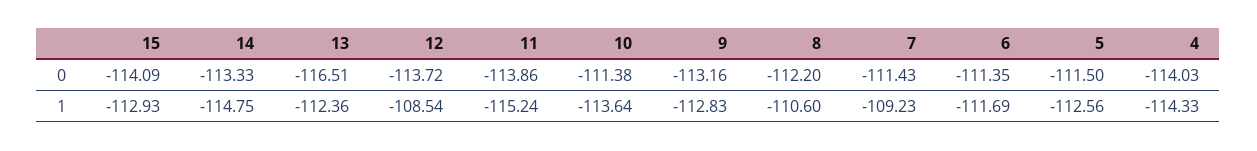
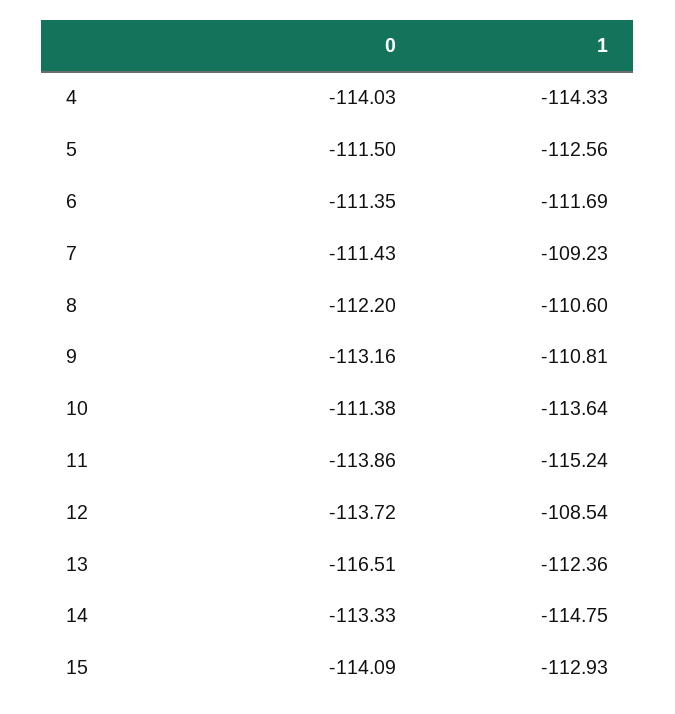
  {
    "15": {
      "0": -114.09,
      "1": -112.93
    },
    "14": {
      "0": -113.33,
      "1": -114.75
    },
    "13": {
      "0": -116.51,
      "1": -112.36
    },
    "12": {
      "0": -113.72,
      "1": -108.54
    },
    "11": {
      "0": -113.86,
      "1": -115.24
    },
    "10": {
      "0": -111.38,
      "1": -113.64
    },
    "9": {
      "0": -113.16,
-     "1": -112.83
+     "1": -110.81
    },
    "8": {
      "0": -112.2,
      "1": -110.6
    },
    "7": {
      "0": -111.43,
      "1": -109.23
    },
    "6": {
      "0": -111.35,
      "1": -111.69
    },
    "5": {
      "0": -111.5,
      "1": -112.56
    },
    "4": {
      "0": -114.03,
      "1": -114.33
    }
  }

